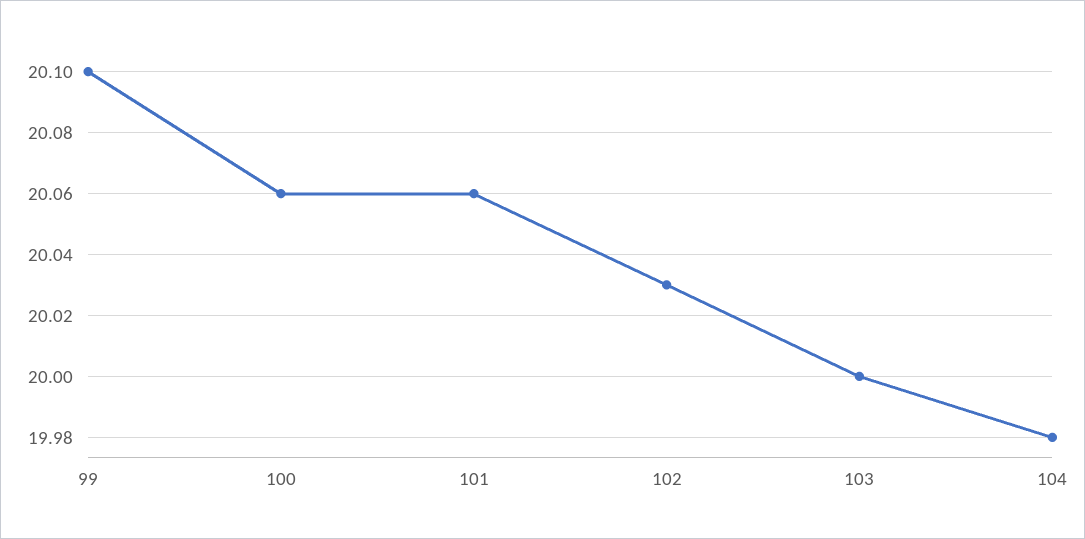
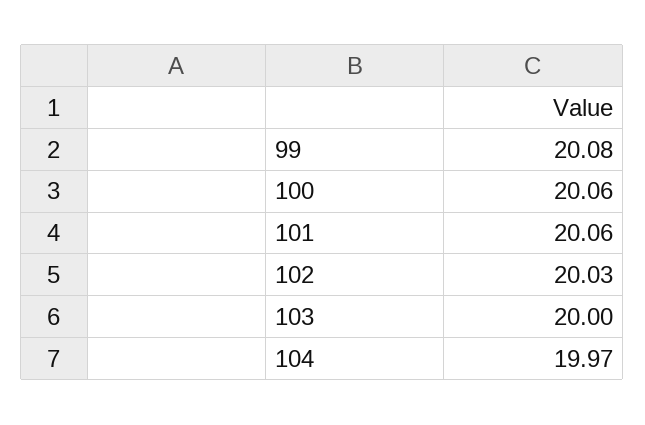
  {
-   "99": 20.1,
+   "99": 20.08,
    "100": 20.06,
    "101": 20.06,
    "102": 20.03,
    "103": 20,
-   "104": 19.98
+   "104": 19.97
  }

